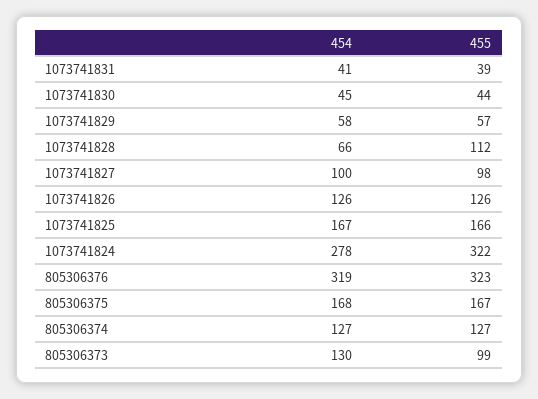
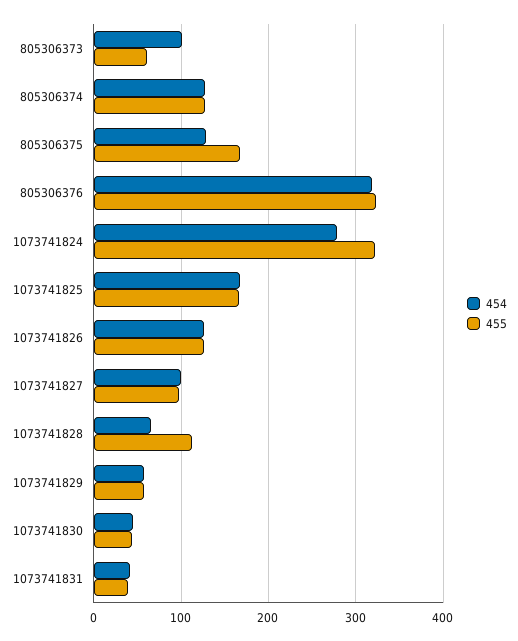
  {
    "454": {
      "1073741831": 41,
      "1073741830": 45,
      "1073741829": 58,
      "1073741828": 66,
      "1073741827": 100,
      "1073741826": 126,
      "1073741825": 167,
      "1073741824": 278,
      "805306376": 319,
-     "805306375": 168,
+     "805306375": 130,
      "805306374": 127,
-     "805306373": 130
+     "805306373": 100
    },
    "455": {
      "1073741831": 39,
      "1073741830": 44,
      "1073741829": 57,
      "1073741828": 112,
      "1073741827": 98,
      "1073741826": 126,
      "1073741825": 166,
      "1073741824": 322,
      "805306376": 323,
      "805306375": 167,
      "805306374": 127,
-     "805306373": 99
+     "805306373": 60
    }
  }

